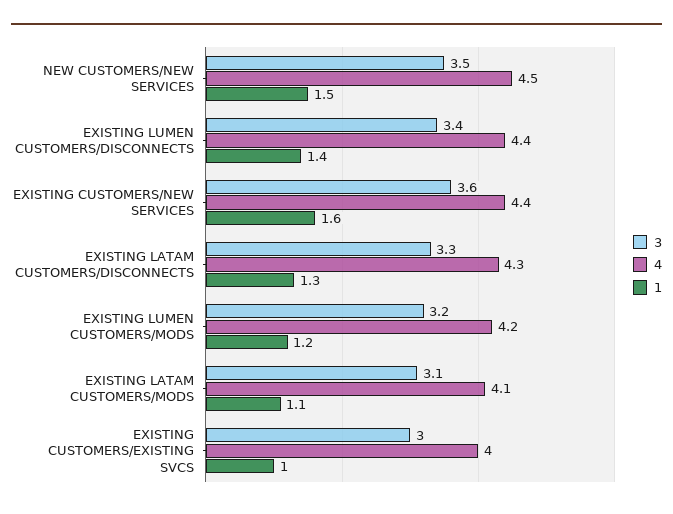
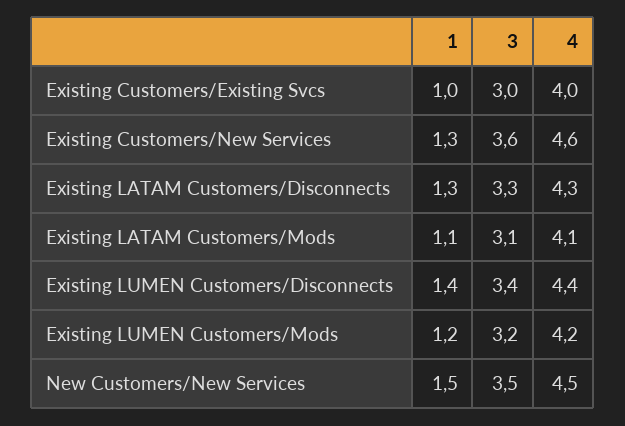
  {
    "3": {
      "NEW CUSTOMERS/NEW SERVICES": 3.5,
      "EXISTING LUMEN CUSTOMERS/DISCONNECTS": 3.4,
      "EXISTING CUSTOMERS/NEW SERVICES": 3.6,
      "EXISTING LATAM CUSTOMERS/DISCONNECTS": 3.3,
      "EXISTING LUMEN CUSTOMERS/MODS": 3.2,
      "EXISTING LATAM CUSTOMERS/MODS": 3.1,
      "EXISTING CUSTOMERS/EXISTING SVCS": 3
    },
    "4": {
      "NEW CUSTOMERS/NEW SERVICES": 4.5,
      "EXISTING LUMEN CUSTOMERS/DISCONNECTS": 4.4,
-     "EXISTING CUSTOMERS/NEW SERVICES": 4.4,
+     "EXISTING CUSTOMERS/NEW SERVICES": 4.6,
      "EXISTING LATAM CUSTOMERS/DISCONNECTS": 4.3,
      "EXISTING LUMEN CUSTOMERS/MODS": 4.2,
      "EXISTING LATAM CUSTOMERS/MODS": 4.1,
      "EXISTING CUSTOMERS/EXISTING SVCS": 4
    },
    "1": {
      "NEW CUSTOMERS/NEW SERVICES": 1.5,
      "EXISTING LUMEN CUSTOMERS/DISCONNECTS": 1.4,
-     "EXISTING CUSTOMERS/NEW SERVICES": 1.6,
+     "EXISTING CUSTOMERS/NEW SERVICES": 1.3,
      "EXISTING LATAM CUSTOMERS/DISCONNECTS": 1.3,
      "EXISTING LUMEN CUSTOMERS/MODS": 1.2,
      "EXISTING LATAM CUSTOMERS/MODS": 1.1,
      "EXISTING CUSTOMERS/EXISTING SVCS": 1
    }
  }

